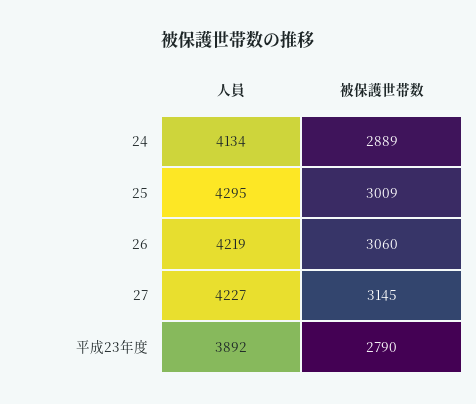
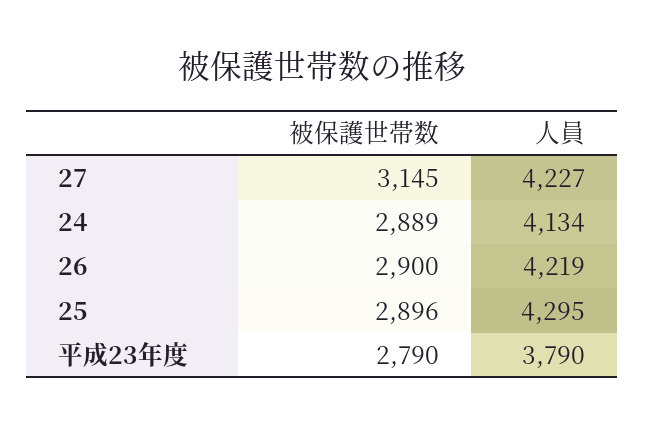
  {
    "人員": {
      "24": 4134,
      "25": 4295,
      "26": 4219,
      "27": 4227,
-     "平成23年度": 3892
+     "平成23年度": 3790
    },
    "被保護世帯数": {
      "24": 2889,
-     "25": 3009,
+     "25": 2896,
-     "26": 3060,
+     "26": 2900,
      "27": 3145,
      "平成23年度": 2790
    }
  }

